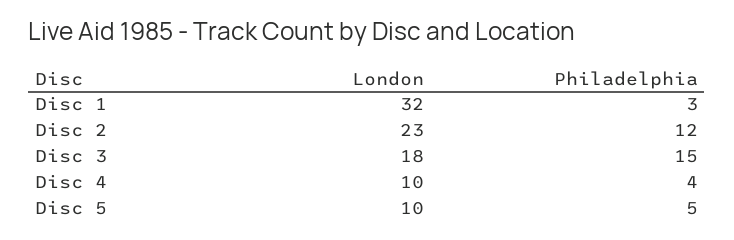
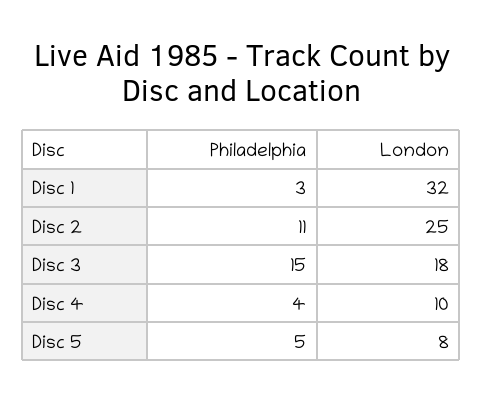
  {
    "London": {
      "Disc 1": 32,
-     "Disc 2": 23,
+     "Disc 2": 25,
      "Disc 3": 18,
      "Disc 4": 10,
-     "Disc 5": 10
+     "Disc 5": 8
    },
    "Philadelphia": {
      "Disc 1": 3,
-     "Disc 2": 12,
+     "Disc 2": 11,
      "Disc 3": 15,
      "Disc 4": 4,
      "Disc 5": 5
    }
  }

